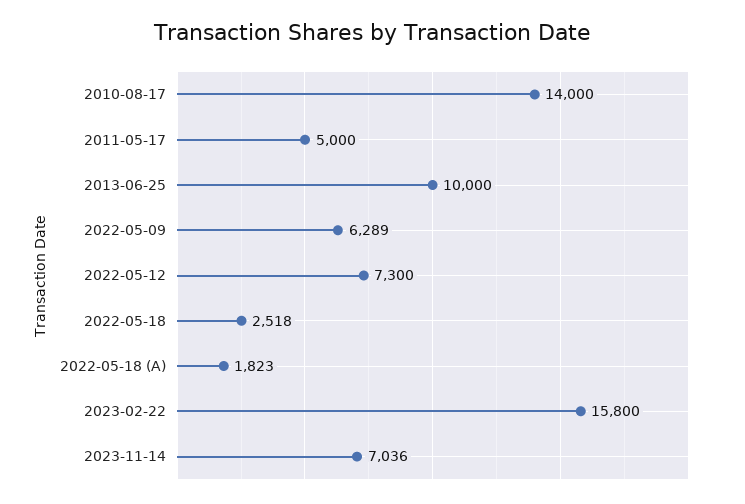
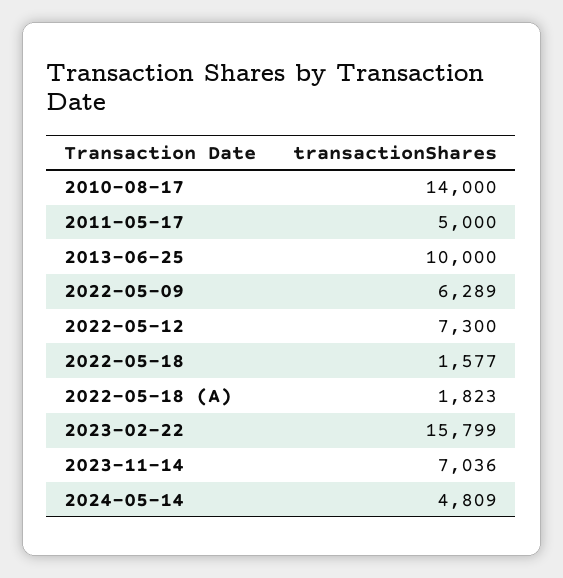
  {
    "2010-08-17": 14000,
    "2011-05-17": 5000,
    "2013-06-25": 10000,
    "2022-05-09": 6289,
    "2022-05-12": 7300,
-   "2022-05-18": 2518,
+   "2022-05-18": 1577,
    "2022-05-18 (A)": 1823,
-   "2023-02-22": 15800,
+   "2023-02-22": 15799,
-   "2023-11-14": 7036
+   "2023-11-14": 7036,
+   "2024-05-14": 4809
  }

